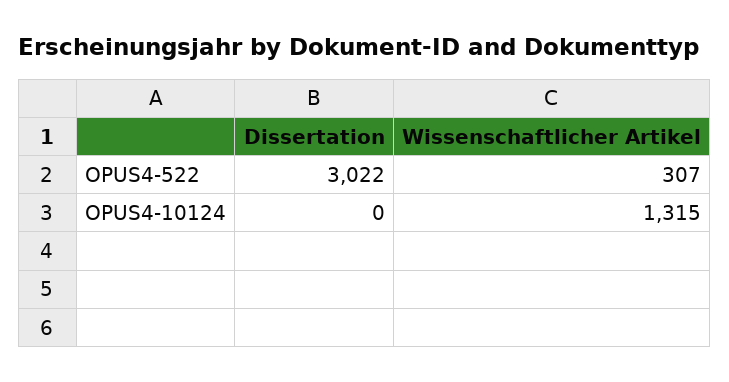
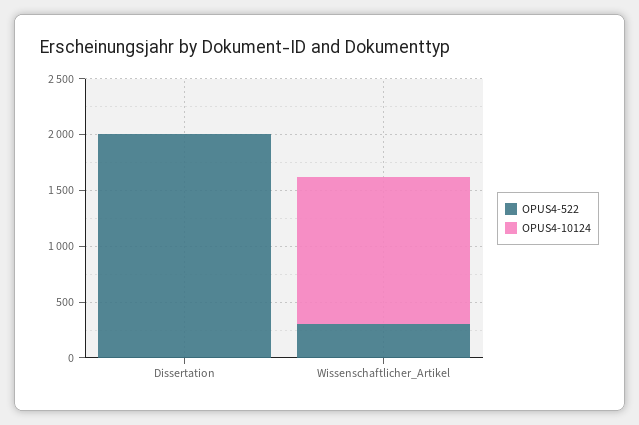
  {
    "OPUS4-522": {
-     "Dissertation": 3022,
+     "Dissertation": 2000,
      "Wissenschaftlicher Artikel": 307
    },
    "OPUS4-10124": {
      "Dissertation": 0,
      "Wissenschaftlicher Artikel": 1315
    }
  }

